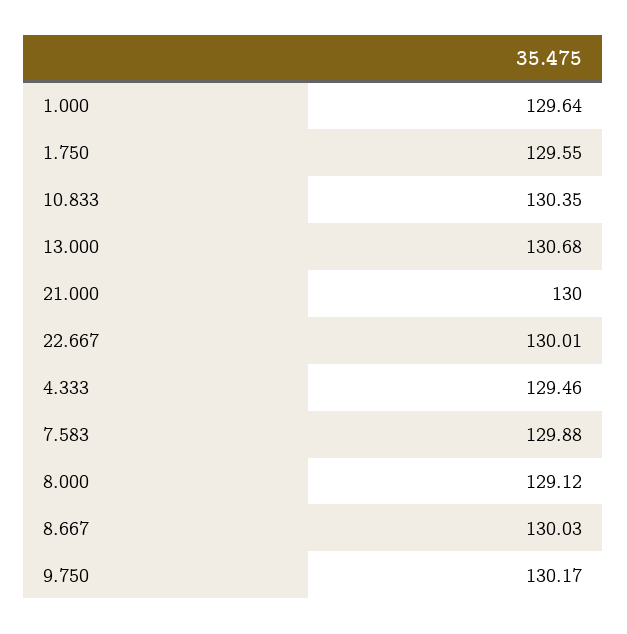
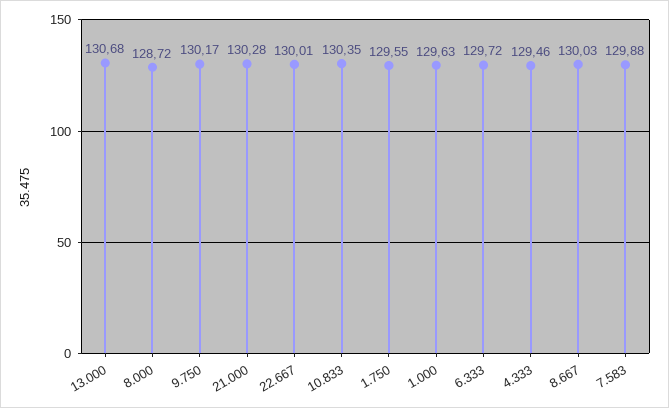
  {
-   "1.000": 129.64,
+   "1.000": 129.63,
    "1.750": 129.55,
    "10.833": 130.35,
    "13.000": 130.68,
-   "21.000": 130,
+   "21.000": 130.28,
    "22.667": 130.01,
    "4.333": 129.46,
    "7.583": 129.88,
-   "8.000": 129.12,
+   "8.000": 128.72,
    "8.667": 130.03,
-   "9.750": 130.17
+   "9.750": 130.17,
+   "6.333": 129.72
  }

